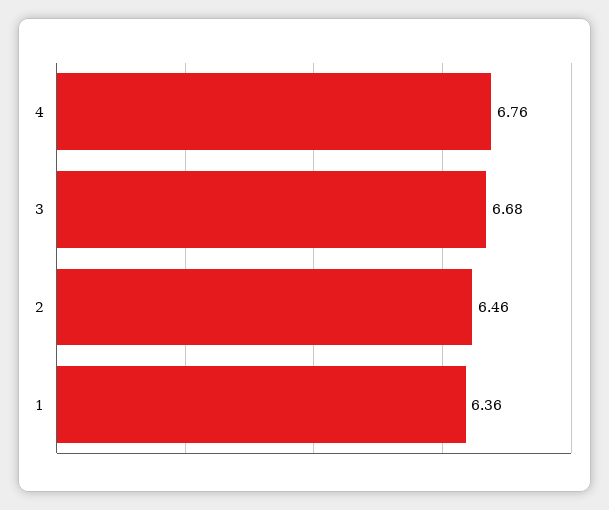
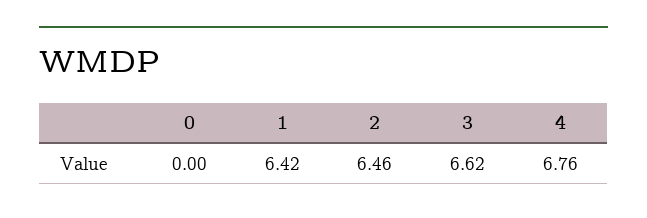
  {
    "4": 6.76,
-   "3": 6.68,
+   "3": 6.62,
    "2": 6.46,
-   "1": 6.36
+   "1": 6.42,
+   "0": 0
  }

